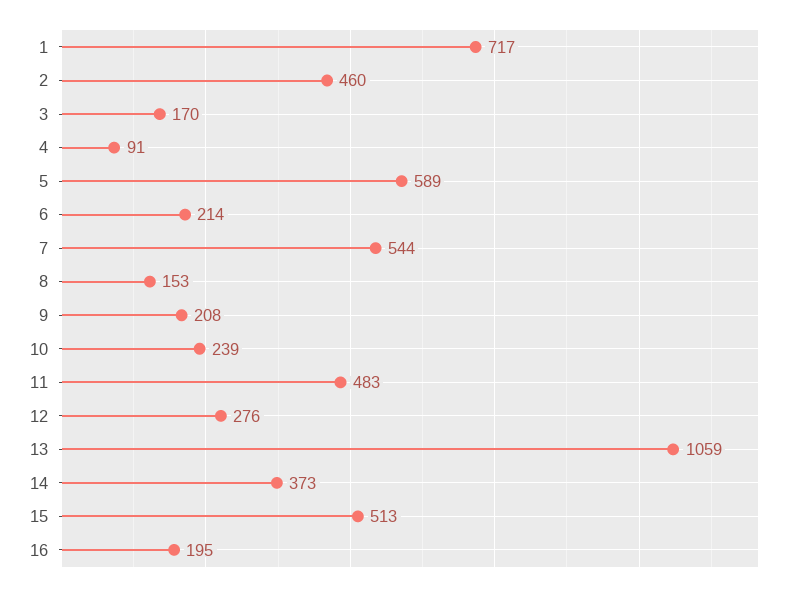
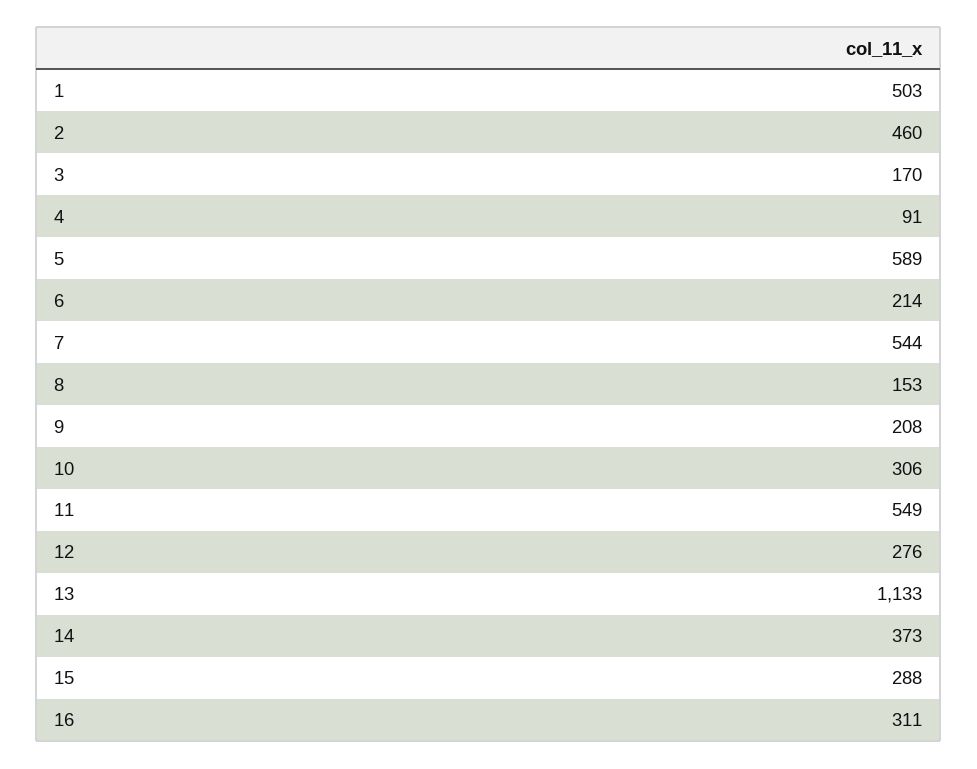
  {
-   "1": 717,
+   "1": 503,
    "2": 460,
    "3": 170,
    "4": 91,
    "5": 589,
    "6": 214,
    "7": 544,
    "8": 153,
    "9": 208,
-   "10": 239,
+   "10": 306,
-   "11": 483,
+   "11": 549,
    "12": 276,
-   "13": 1059,
+   "13": 1133,
    "14": 373,
-   "15": 513,
+   "15": 288,
-   "16": 195
+   "16": 311
  }

